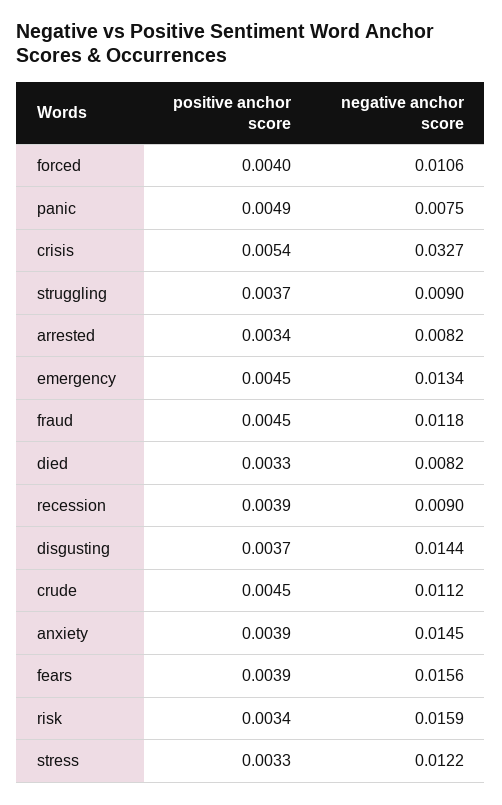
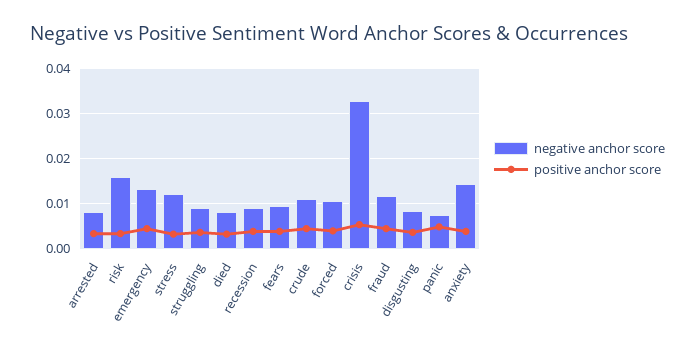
  {
    "positive anchor score": {
      "forced": 0.004,
      "panic": 0.0049,
      "crisis": 0.0054,
      "struggling": 0.0037,
      "arrested": 0.0034,
      "emergency": 0.0045,
      "fraud": 0.0045,
      "died": 0.0033,
      "recession": 0.0039,
      "disgusting": 0.0037,
      "crude": 0.0045,
      "anxiety": 0.0039,
      "fears": 0.0039,
      "risk": 0.0034,
      "stress": 0.0033
    },
    "negative anchor score": {
      "forced": 0.0106,
      "panic": 0.0075,
      "crisis": 0.0327,
      "struggling": 0.009,
      "arrested": 0.0082,
      "emergency": 0.0134,
      "fraud": 0.0118,
      "died": 0.0082,
      "recession": 0.009,
-     "disgusting": 0.0144,
+     "disgusting": 0.008,
      "crude": 0.0112,
      "anxiety": 0.0145,
-     "fears": 0.0156,
+     "fears": 0.01,
      "risk": 0.0159,
      "stress": 0.0122
    }
  }

